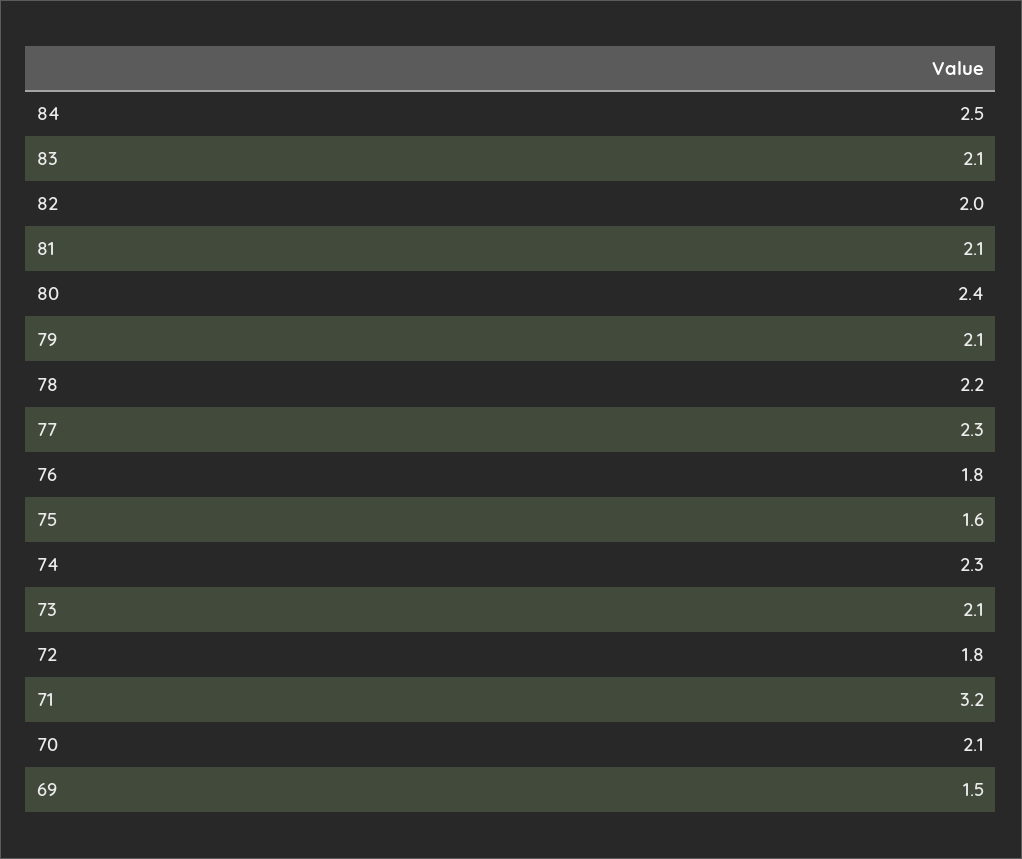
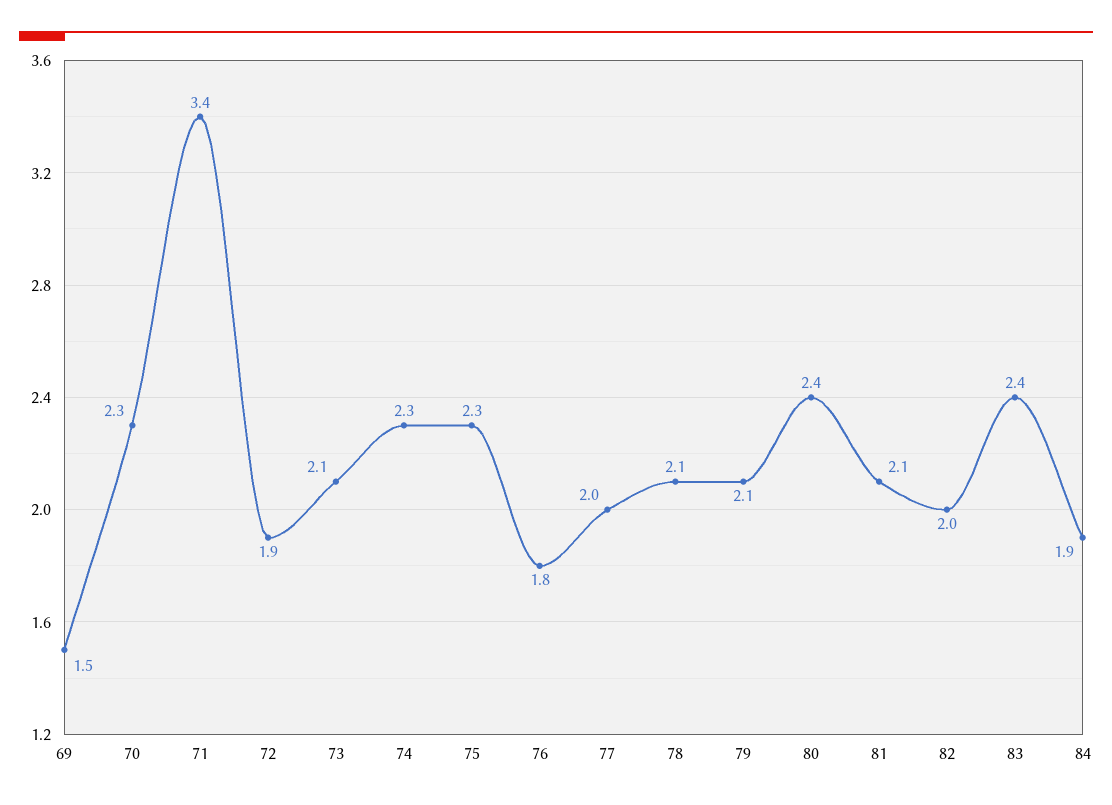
  {
-   "84": 2.5,
+   "84": 1.9,
-   "83": 2.1,
+   "83": 2.4,
    "82": 2,
    "81": 2.1,
    "80": 2.4,
    "79": 2.1,
-   "78": 2.2,
+   "78": 2.1,
-   "77": 2.3,
+   "77": 2,
    "76": 1.8,
-   "75": 1.6,
+   "75": 2.3,
    "74": 2.3,
    "73": 2.1,
-   "72": 1.8,
+   "72": 1.9,
-   "71": 3.2,
+   "71": 3.4,
-   "70": 2.1,
+   "70": 2.3,
    "69": 1.5
  }

